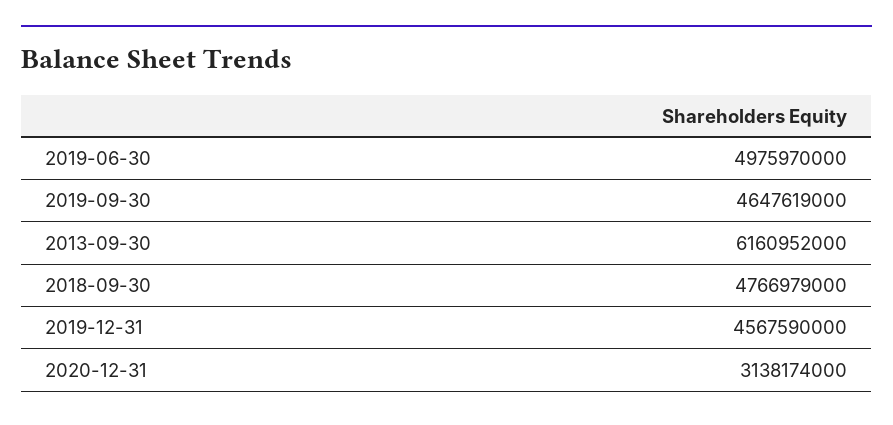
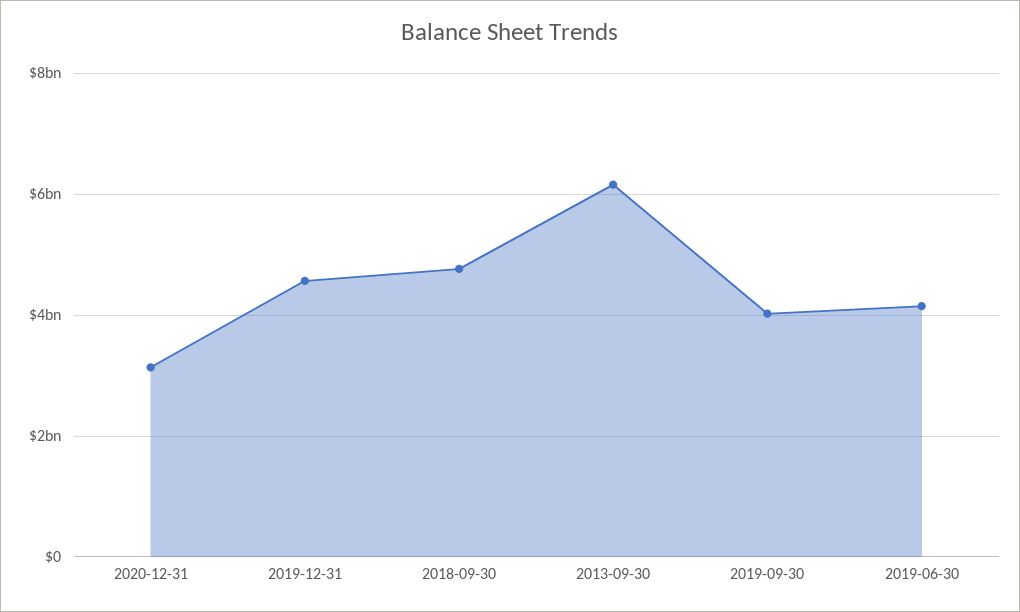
  {
-   "2019-06-30": 4975970000,
+   "2019-06-30": 4200000000,
-   "2019-09-30": 4647619000,
+   "2019-09-30": 4000000000,
    "2013-09-30": 6160952000,
    "2018-09-30": 4766979000,
    "2019-12-31": 4567590000,
    "2020-12-31": 3138174000
  }

